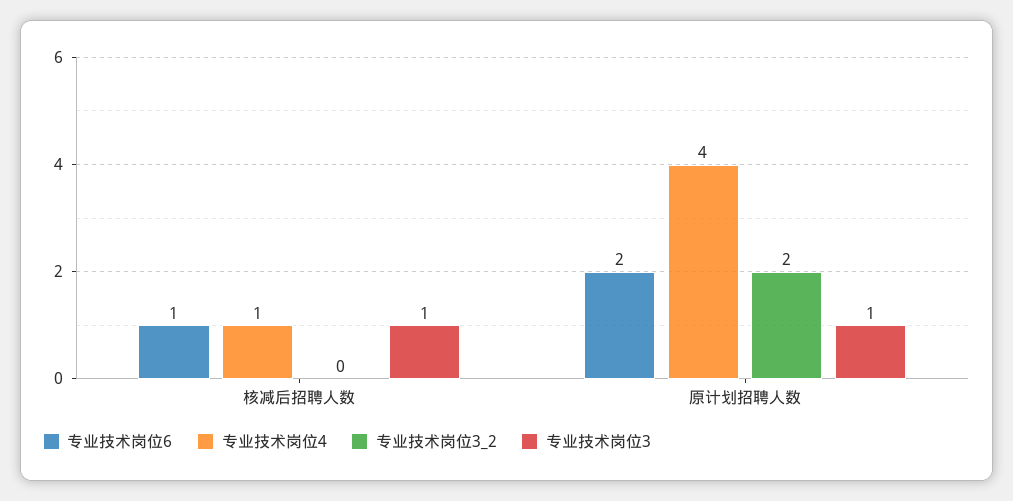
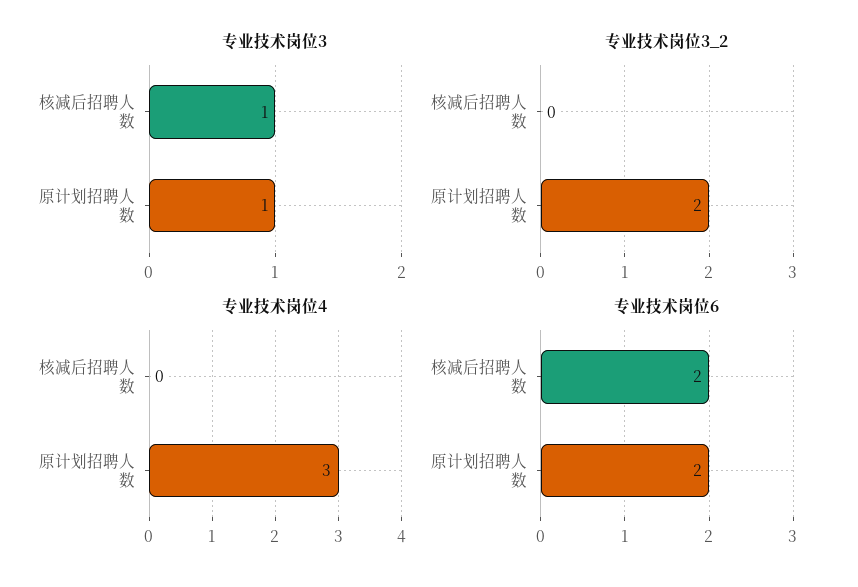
  {
    "专业技术岗位6": {
-     "核减后招聘人数": 1,
+     "核减后招聘人数": 2,
      "原计划招聘人数": 2
    },
    "专业技术岗位4": {
-     "核减后招聘人数": 1,
+     "核减后招聘人数": 0,
-     "原计划招聘人数": 4
+     "原计划招聘人数": 3
    },
    "专业技术岗位3_2": {
      "核减后招聘人数": 0,
      "原计划招聘人数": 2
    },
    "专业技术岗位3": {
      "核减后招聘人数": 1,
      "原计划招聘人数": 1
    }
  }

